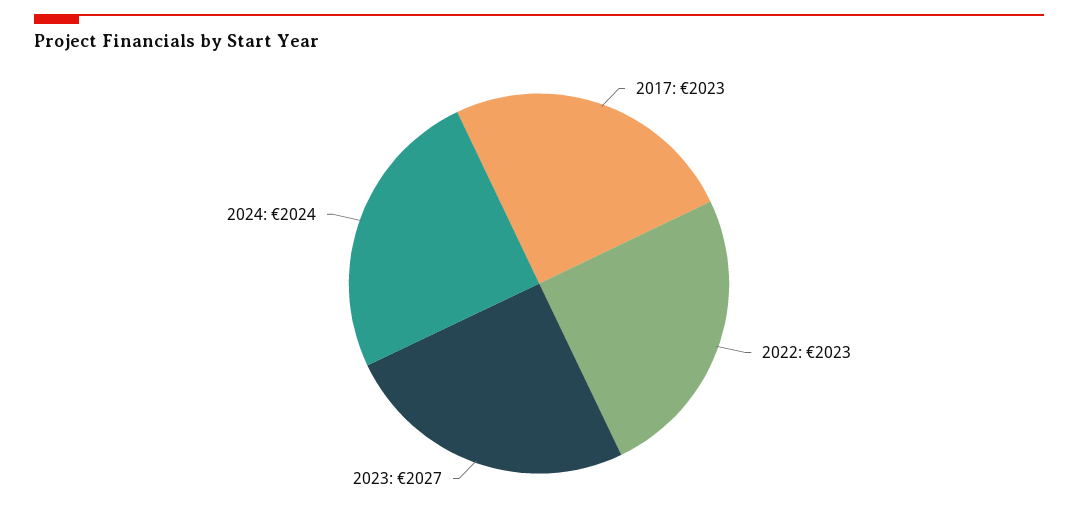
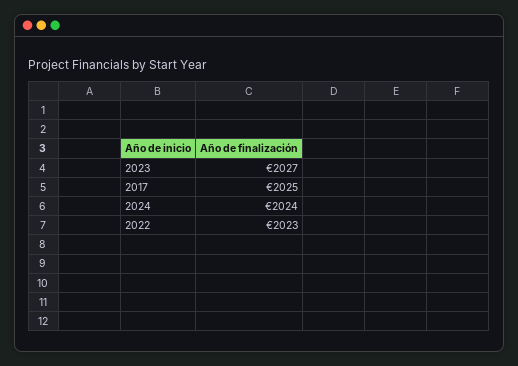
  {
-   "2017": 2023,
+   "2017": 2025,
    "2022": 2023,
    "2023": 2027,
    "2024": 2024
  }

